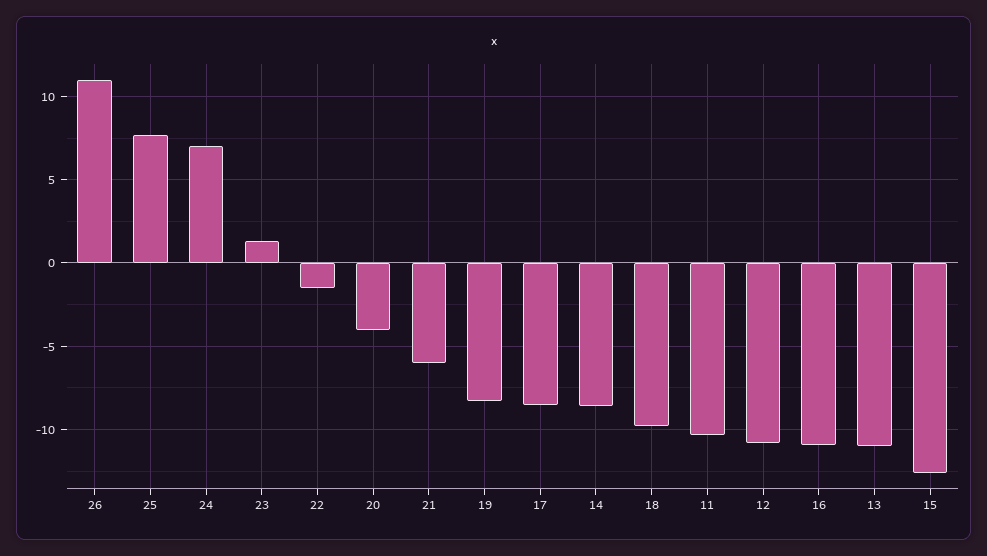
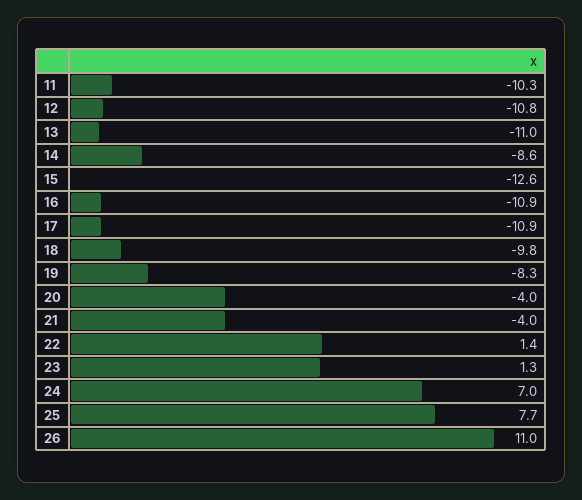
  {
    "26": 11,
    "25": 7.7,
    "24": 7,
    "23": 1.3,
-   "22": -1.5,
+   "22": 1.4,
    "20": -4,
-   "21": -6,
+   "21": -4,
    "19": -8.3,
-   "17": -8.5,
+   "17": -10.9,
    "14": -8.6,
    "18": -9.8,
    "11": -10.3,
    "12": -10.8,
    "16": -10.9,
    "13": -11,
    "15": -12.6
  }

